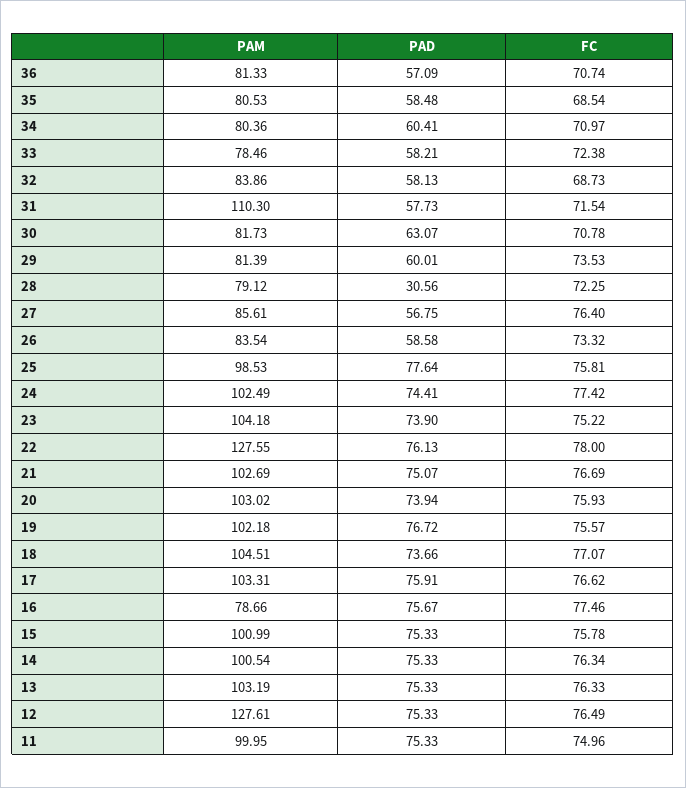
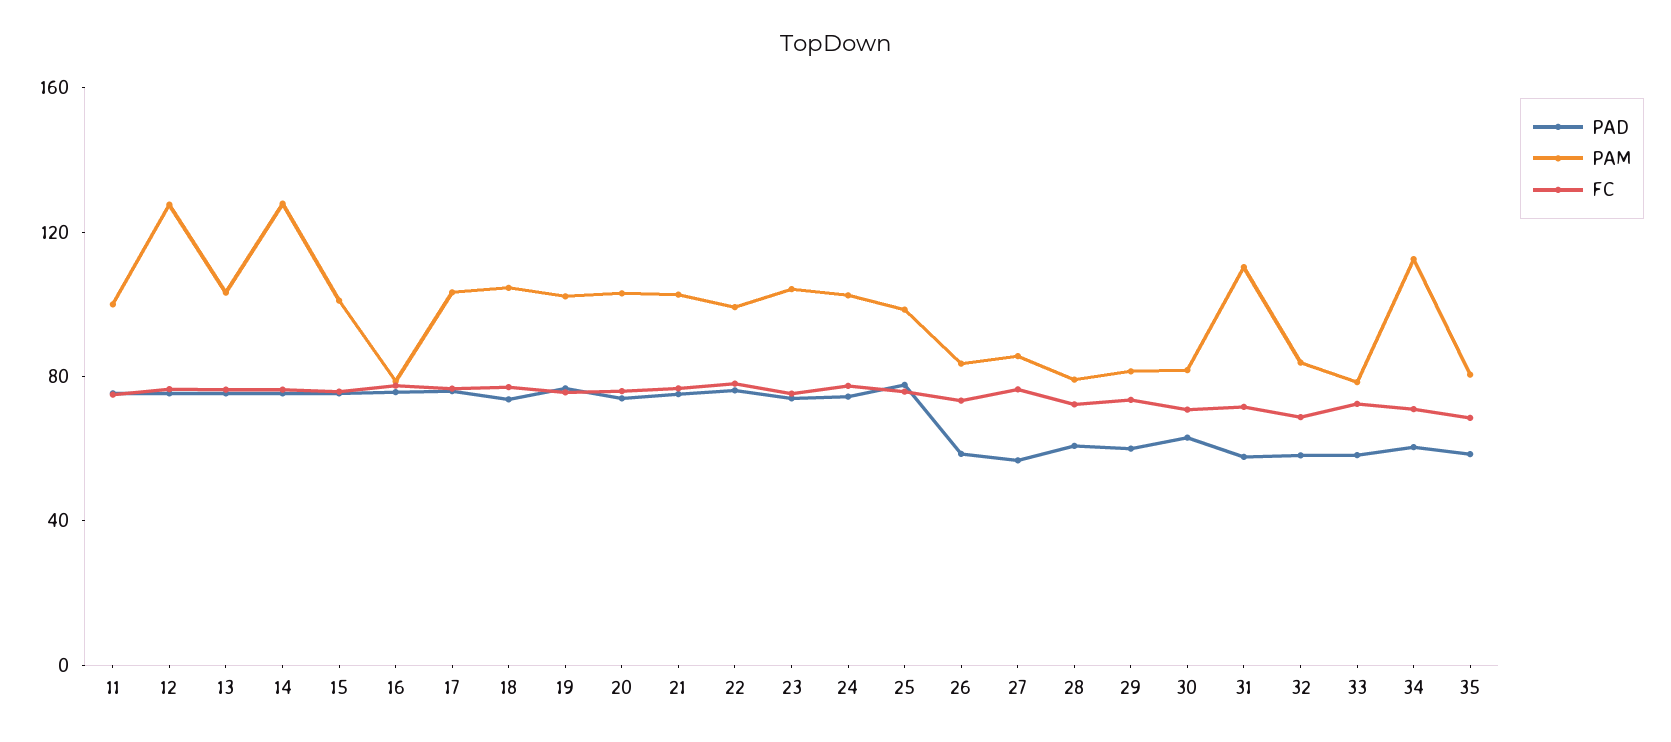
  {
    "PAM": {
-     "36": 81.33,
      "35": 80.53,
-     "34": 80.36,
+     "34": 110,
      "33": 78.46,
      "32": 83.86,
      "31": 110.3,
      "30": 81.73,
      "29": 81.39,
      "28": 79.12,
      "27": 85.61,
      "26": 83.54,
      "25": 98.53,
      "24": 102.49,
      "23": 104.18,
-     "22": 127.55,
+     "22": 100,
      "21": 102.69,
      "20": 103.02,
      "19": 102.18,
      "18": 104.51,
      "17": 103.31,
      "16": 78.66,
      "15": 100.99,
-     "14": 100.54,
+     "14": 130,
      "13": 103.19,
      "12": 127.61,
      "11": 99.95
    },
    "PAD": {
-     "36": 57.09,
      "35": 58.48,
      "34": 60.41,
      "33": 58.21,
      "32": 58.13,
      "31": 57.73,
      "30": 63.07,
      "29": 60.01,
-     "28": 30.56,
+     "28": 60,
      "27": 56.75,
      "26": 58.58,
      "25": 77.64,
      "24": 74.41,
      "23": 73.9,
      "22": 76.13,
      "21": 75.07,
      "20": 73.94,
      "19": 76.72,
      "18": 73.66,
      "17": 75.91,
      "16": 75.67,
      "15": 75.33,
      "14": 75.33,
      "13": 75.33,
      "12": 75.33,
      "11": 75.33
    },
    "FC": {
-     "36": 70.74,
      "35": 68.54,
      "34": 70.97,
      "33": 72.38,
      "32": 68.73,
      "31": 71.54,
      "30": 70.78,
      "29": 73.53,
      "28": 72.25,
      "27": 76.4,
      "26": 73.32,
      "25": 75.81,
      "24": 77.42,
      "23": 75.22,
      "22": 78,
      "21": 76.69,
      "20": 75.93,
      "19": 75.57,
      "18": 77.07,
      "17": 76.62,
      "16": 77.46,
      "15": 75.78,
      "14": 76.34,
      "13": 76.33,
      "12": 76.49,
      "11": 74.96
    }
  }

